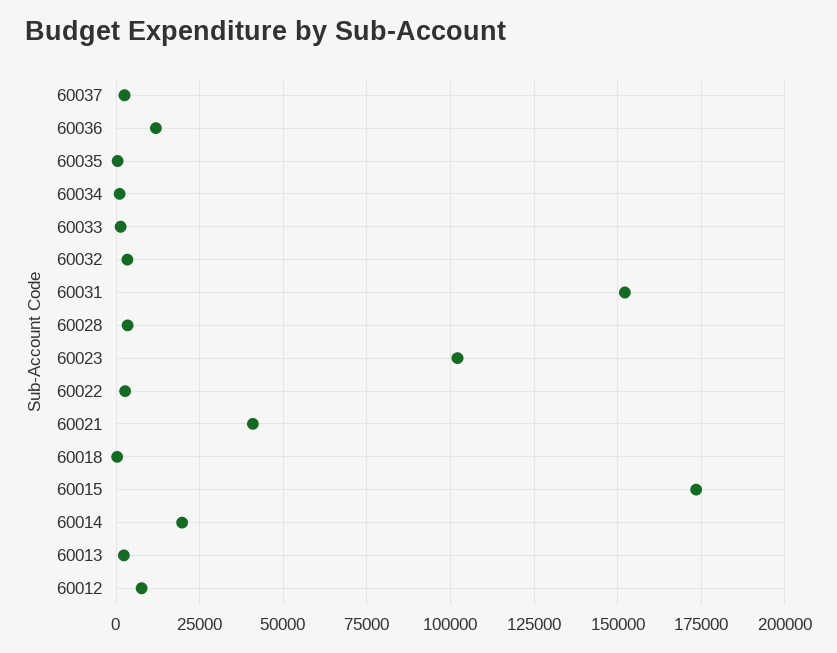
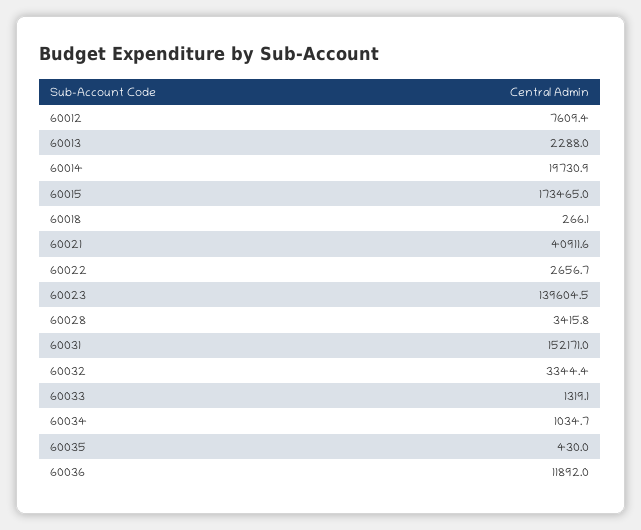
  {
-   "60037": 2500,
    "60036": 11892,
    "60035": 430,
    "60034": 1034.7,
    "60033": 1319.1,
    "60032": 3344.4,
    "60031": 152171,
    "60028": 3415.8,
-   "60023": 102500,
+   "60023": 139604.5,
    "60022": 2656.7,
    "60021": 40911.6,
    "60018": 266.1,
    "60015": 173465,
    "60014": 19730.9,
    "60013": 2288,
    "60012": 7609.4
  }

